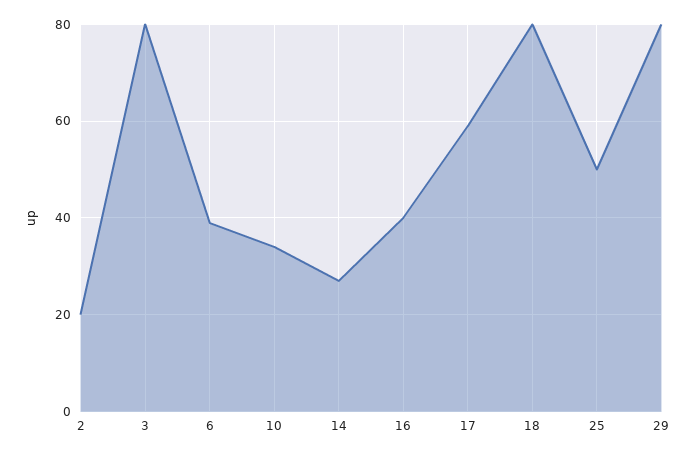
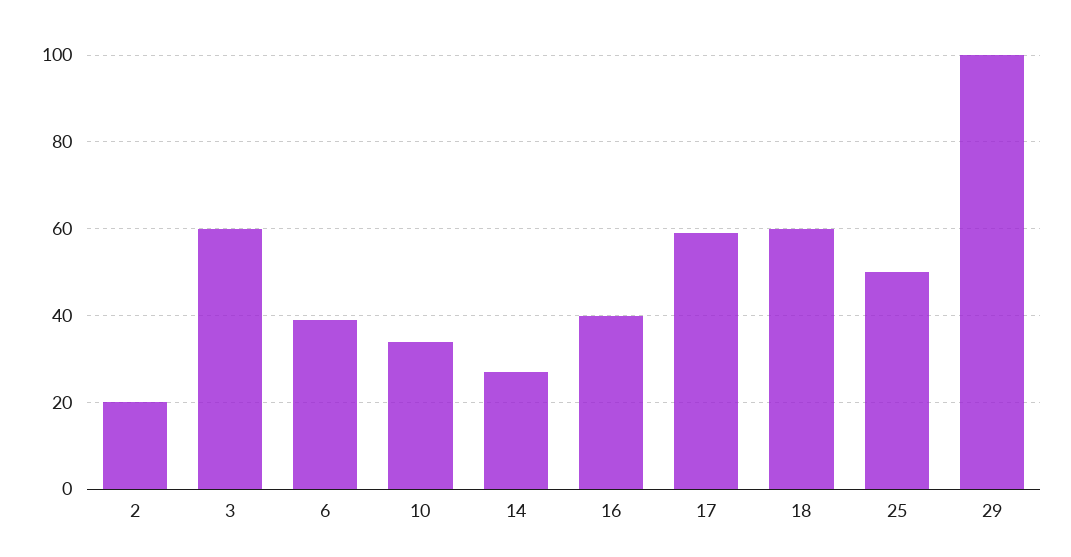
  {
    "2": 20,
-   "3": 80,
+   "3": 60,
    "6": 40,
    "10": 35,
    "14": 25,
    "16": 40,
    "17": 60,
-   "18": 80,
+   "18": 60,
    "25": 50,
-   "29": 80
+   "29": 100
  }

